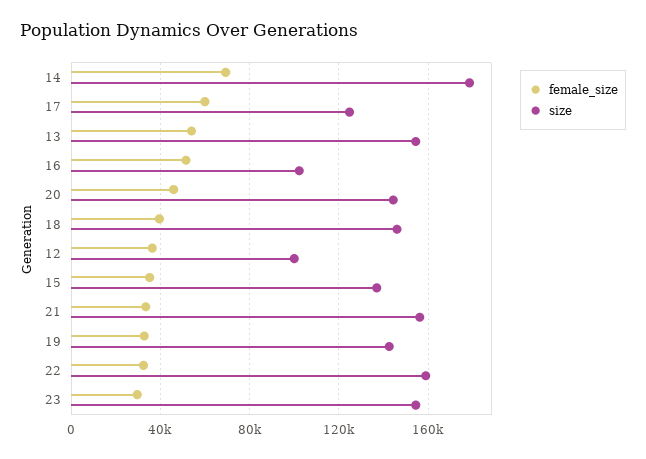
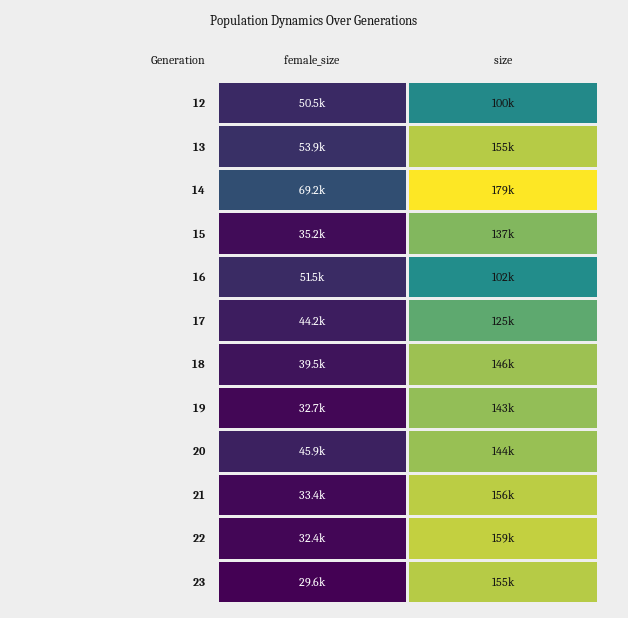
  {
    "female_size": {
      "14": 69200,
-     "17": 60000,
+     "17": 44200,
      "13": 53900,
      "16": 51500,
      "20": 45900,
      "18": 39500,
-     "12": 35000,
+     "12": 50500,
      "15": 35200,
      "21": 33400,
      "19": 32700,
      "22": 32400,
      "23": 29600
    },
    "size": {
      "14": 179000,
      "17": 125000,
      "13": 155000,
      "16": 102000,
      "20": 144000,
      "18": 146000,
      "12": 100000,
      "15": 137000,
      "21": 156000,
      "19": 143000,
      "22": 159000,
      "23": 155000
    }
  }

